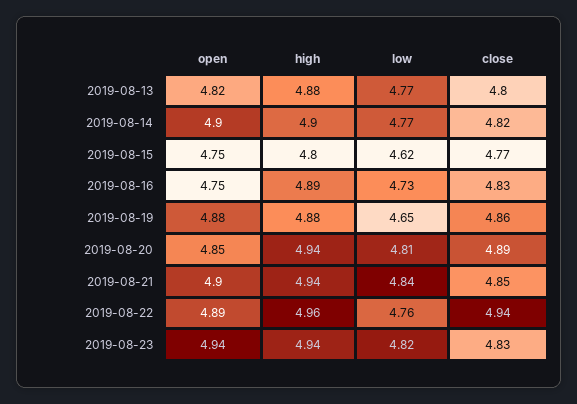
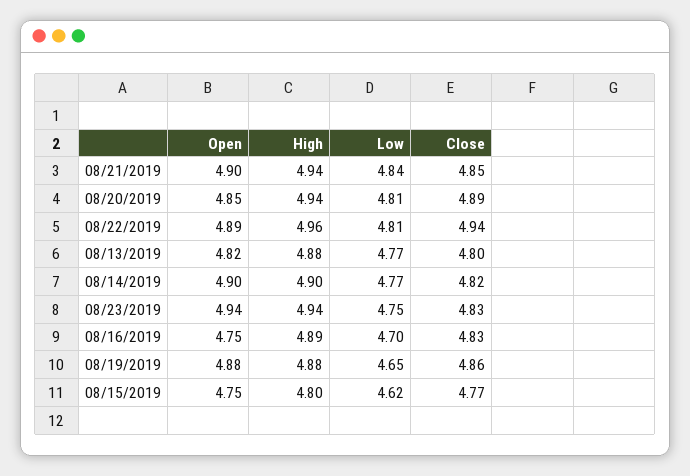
  {
    "open": {
      "2019-08-13": 4.82,
      "2019-08-14": 4.9,
      "2019-08-15": 4.75,
      "2019-08-16": 4.75,
      "2019-08-19": 4.88,
      "2019-08-20": 4.85,
      "2019-08-21": 4.9,
      "2019-08-22": 4.89,
      "2019-08-23": 4.94
    },
    "high": {
      "2019-08-13": 4.88,
      "2019-08-14": 4.9,
      "2019-08-15": 4.8,
      "2019-08-16": 4.89,
      "2019-08-19": 4.88,
      "2019-08-20": 4.94,
      "2019-08-21": 4.94,
      "2019-08-22": 4.96,
      "2019-08-23": 4.94
    },
    "low": {
      "2019-08-13": 4.77,
      "2019-08-14": 4.77,
      "2019-08-15": 4.62,
-     "2019-08-16": 4.73,
+     "2019-08-16": 4.7,
      "2019-08-19": 4.65,
      "2019-08-20": 4.81,
      "2019-08-21": 4.84,
-     "2019-08-22": 4.76,
+     "2019-08-22": 4.81,
-     "2019-08-23": 4.82
+     "2019-08-23": 4.75
    },
    "close": {
      "2019-08-13": 4.8,
      "2019-08-14": 4.82,
      "2019-08-15": 4.77,
      "2019-08-16": 4.83,
      "2019-08-19": 4.86,
      "2019-08-20": 4.89,
      "2019-08-21": 4.85,
      "2019-08-22": 4.94,
      "2019-08-23": 4.83
    }
  }

